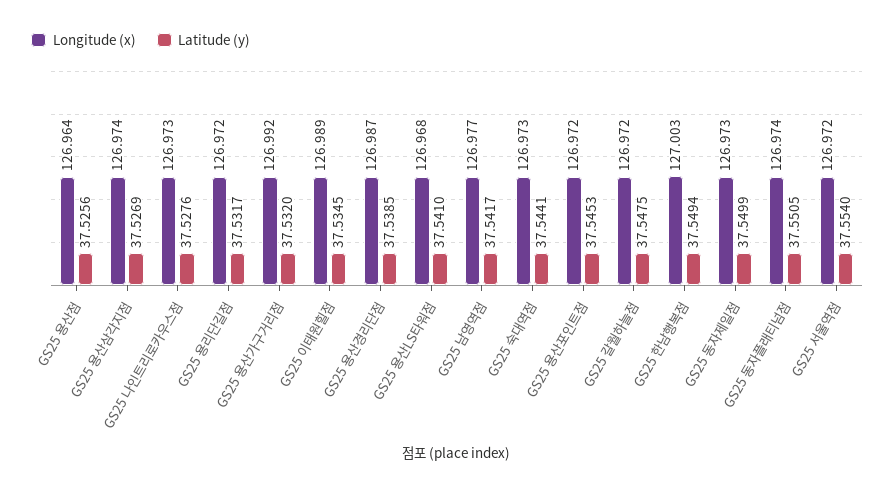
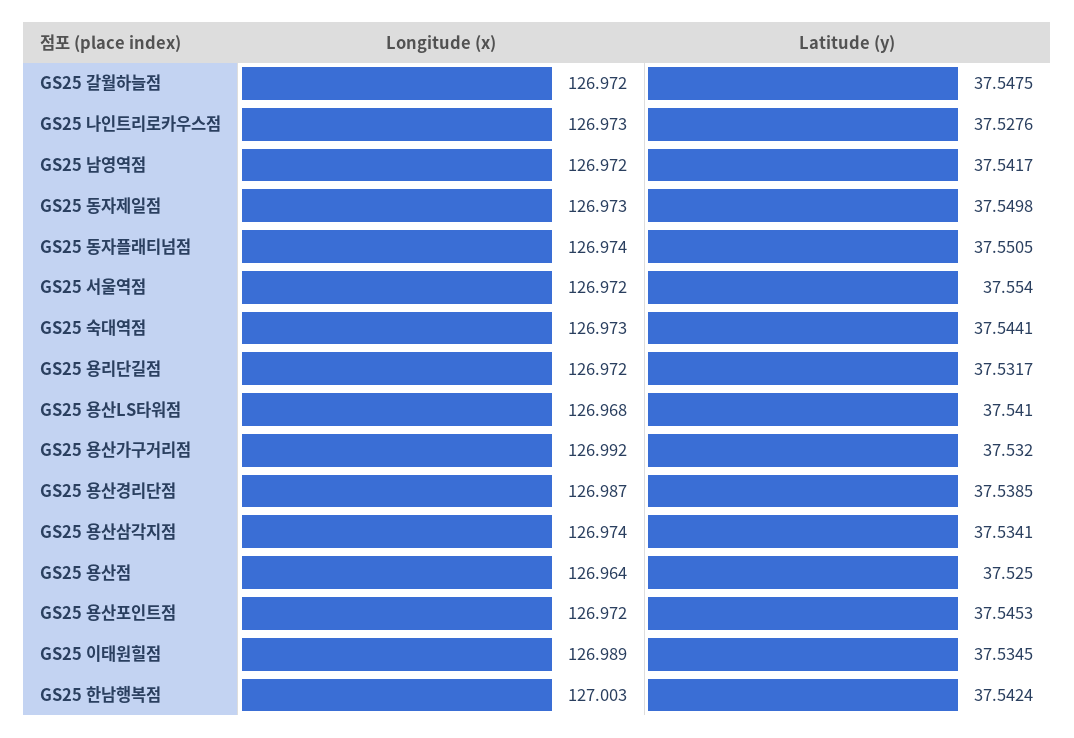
  {
    "Longitude (x)": {
      "GS25 용산점": 126.964,
      "GS25 용산삼각지점": 126.974,
      "GS25 나인트리로카우스점": 126.973,
      "GS25 용리단길점": 126.972,
      "GS25 용산가구거리점": 126.992,
      "GS25 이태원힐점": 126.989,
      "GS25 용산경리단점": 126.987,
      "GS25 용산LS타워점": 126.968,
-     "GS25 남영역점": 126.977,
+     "GS25 남영역점": 126.972,
      "GS25 숙대역점": 126.973,
      "GS25 용산포인트점": 126.972,
      "GS25 갈월하늘점": 126.972,
      "GS25 한남행복점": 127.003,
      "GS25 동자제일점": 126.973,
      "GS25 동자플래티넘점": 126.974,
      "GS25 서울역점": 126.972
    },
    "Latitude (y)": {
-     "GS25 용산점": 37.5256,
+     "GS25 용산점": 37.525,
-     "GS25 용산삼각지점": 37.5269,
+     "GS25 용산삼각지점": 37.5341,
      "GS25 나인트리로카우스점": 37.5276,
      "GS25 용리단길점": 37.5317,
      "GS25 용산가구거리점": 37.532,
      "GS25 이태원힐점": 37.5345,
      "GS25 용산경리단점": 37.5385,
      "GS25 용산LS타워점": 37.541,
      "GS25 남영역점": 37.5417,
      "GS25 숙대역점": 37.5441,
      "GS25 용산포인트점": 37.5453,
      "GS25 갈월하늘점": 37.5475,
-     "GS25 한남행복점": 37.5494,
+     "GS25 한남행복점": 37.5424,
-     "GS25 동자제일점": 37.5499,
+     "GS25 동자제일점": 37.5498,
      "GS25 동자플래티넘점": 37.5505,
      "GS25 서울역점": 37.554
    }
  }

